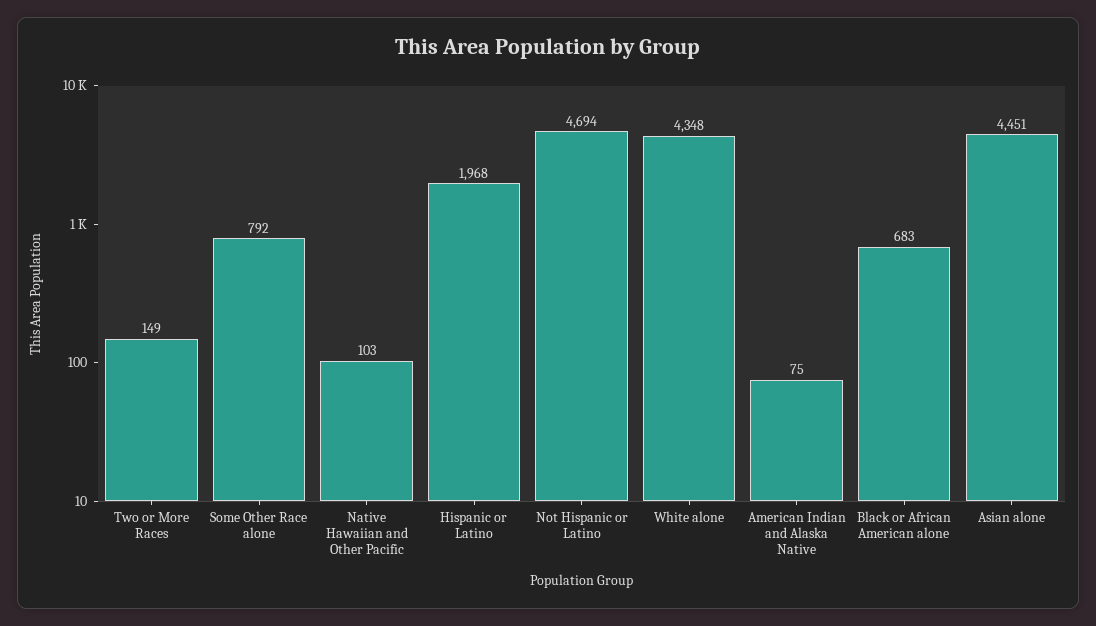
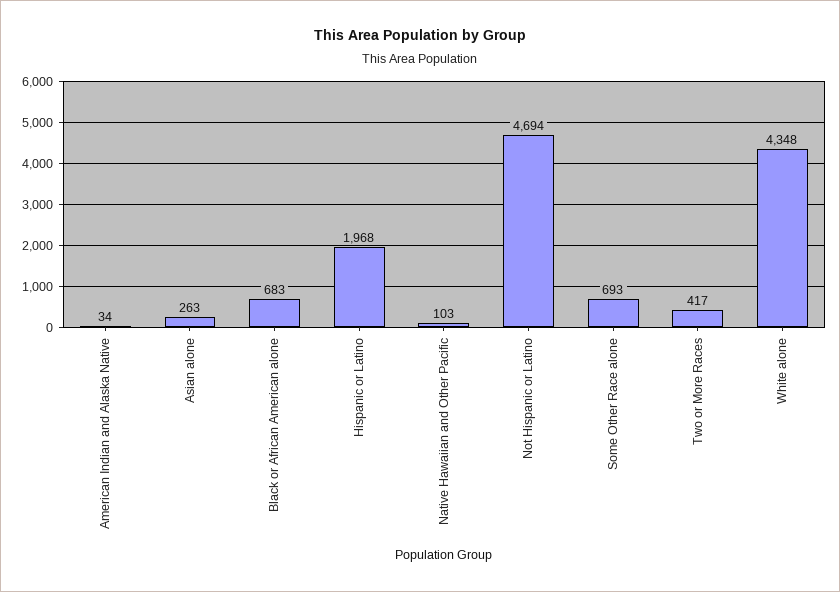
  {
-   "Two or More Races": 149,
+   "Two or More Races": 417,
-   "Some Other Race alone": 792,
+   "Some Other Race alone": 693,
    "Native Hawaiian and Other Pacific": 103,
    "Hispanic or Latino": 1968,
    "Not Hispanic or Latino": 4694,
    "White alone": 4348,
-   "American Indian and Alaska Native": 75,
+   "American Indian and Alaska Native": 34,
    "Black or African American alone": 683,
-   "Asian alone": 4451
+   "Asian alone": 263
  }

